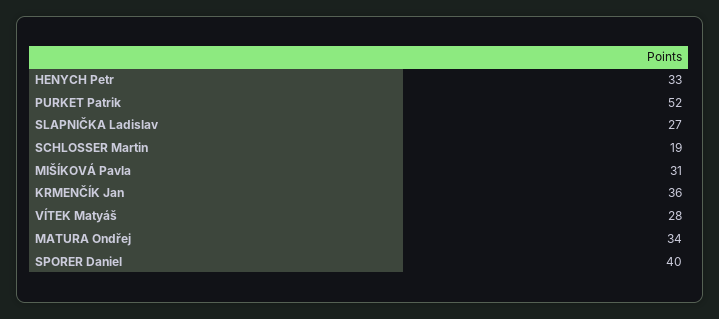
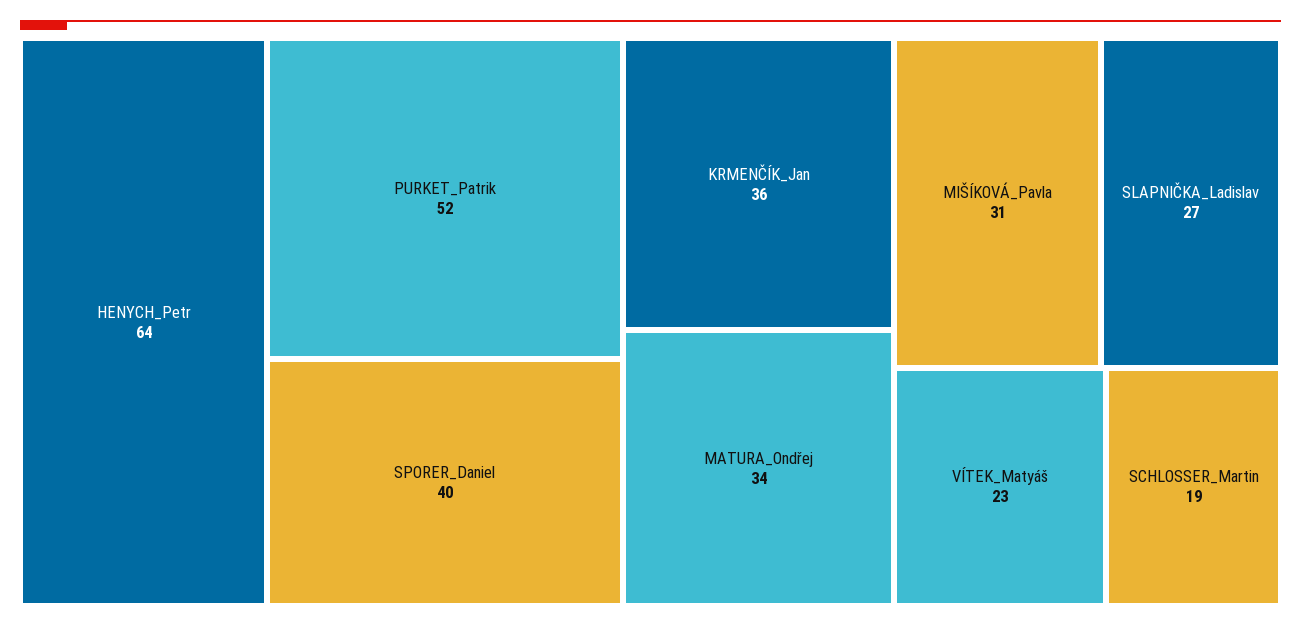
  {
-   "HENYCH Petr": 33,
+   "HENYCH Petr": 64,
    "PURKET Patrik": 52,
    "SLAPNIČKA Ladislav": 27,
    "SCHLOSSER Martin": 19,
    "MIŠÍKOVÁ Pavla": 31,
    "KRMENČÍK Jan": 36,
-   "VÍTEK Matyáš": 28,
+   "VÍTEK Matyáš": 23,
    "MATURA Ondřej": 34,
    "SPORER Daniel": 40
  }

